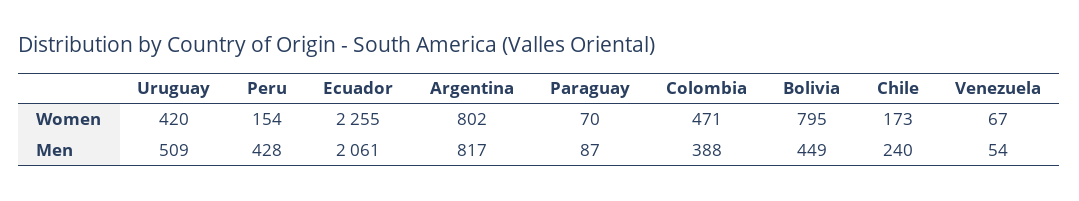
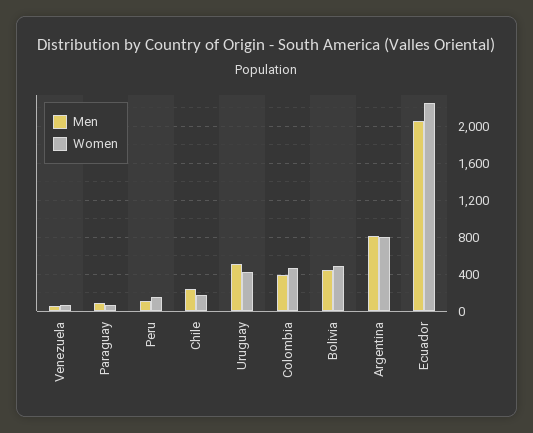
  {
    "Women": {
      "Uruguay": 420,
      "Peru": 154,
      "Ecuador": 2255,
      "Argentina": 802,
      "Paraguay": 70,
      "Colombia": 471,
-     "Bolivia": 795,
+     "Bolivia": 500,
      "Chile": 173,
      "Venezuela": 67
    },
    "Men": {
      "Uruguay": 509,
-     "Peru": 428,
+     "Peru": 100,
      "Ecuador": 2061,
      "Argentina": 817,
      "Paraguay": 87,
      "Colombia": 388,
      "Bolivia": 449,
      "Chile": 240,
      "Venezuela": 54
    }
  }

